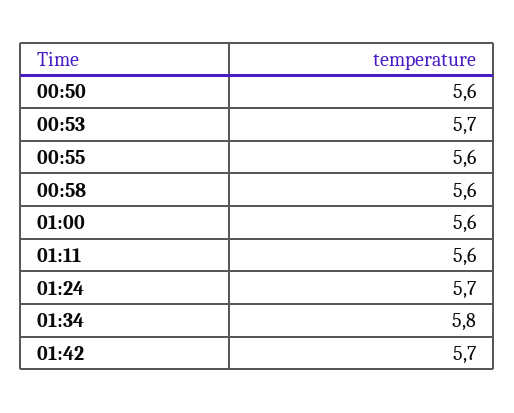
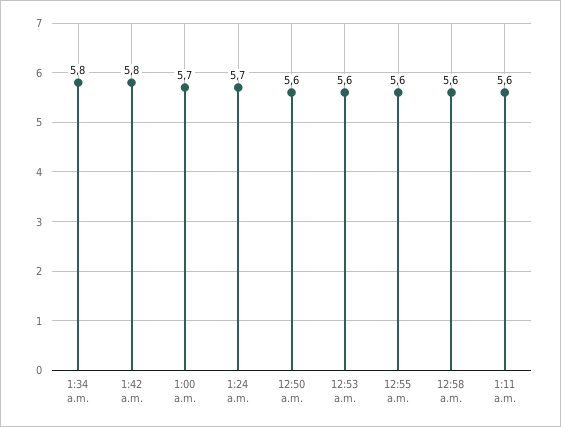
  {
    "00:50": 5.6,
-   "00:53": 5.7,
+   "00:53": 5.6,
    "00:55": 5.6,
    "00:58": 5.6,
-   "01:00": 5.6,
+   "01:00": 5.7,
    "01:11": 5.6,
    "01:24": 5.7,
    "01:34": 5.8,
-   "01:42": 5.7
+   "01:42": 5.8
  }

